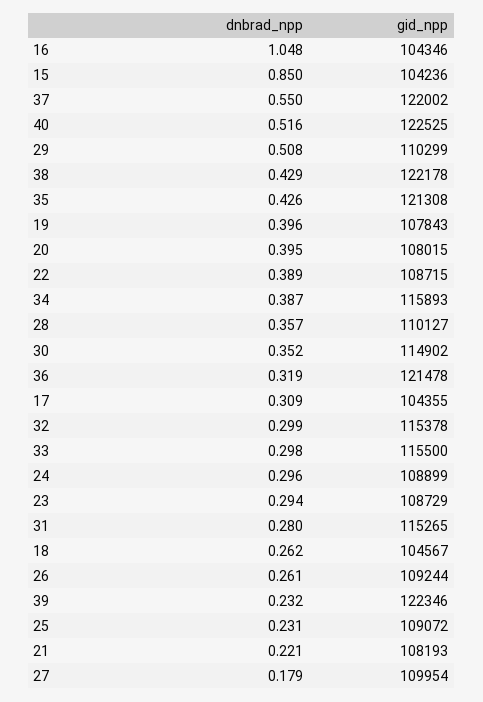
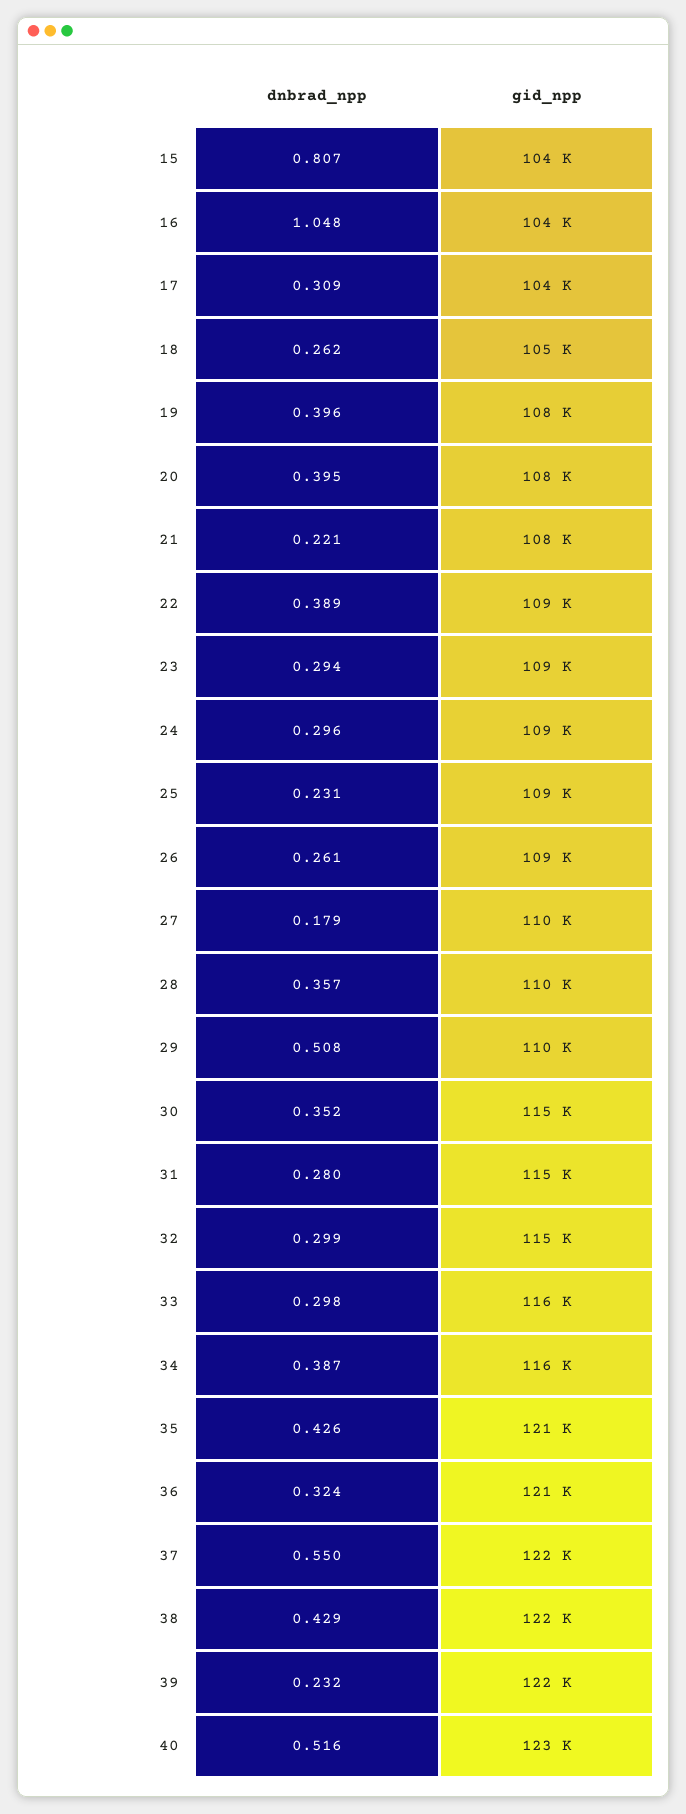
  {
    "dnbrad_npp": {
      "16": 1.048,
-     "15": 0.85,
+     "15": 0.807,
      "37": 0.55,
      "40": 0.516,
      "29": 0.508,
      "38": 0.429,
      "35": 0.426,
      "19": 0.396,
      "20": 0.395,
      "22": 0.389,
      "34": 0.387,
      "28": 0.357,
      "30": 0.352,
-     "36": 0.319,
+     "36": 0.324,
      "17": 0.309,
      "32": 0.299,
      "33": 0.298,
      "24": 0.296,
      "23": 0.294,
      "31": 0.28,
      "18": 0.262,
      "26": 0.261,
      "39": 0.232,
      "25": 0.231,
      "21": 0.221,
      "27": 0.179
    },
    "gid_npp": {
      "16": 104346,
      "15": 104236,
      "37": 122002,
      "40": 122525,
      "29": 110299,
      "38": 122178,
      "35": 121308,
      "19": 107843,
      "20": 108015,
      "22": 108715,
      "34": 115893,
      "28": 110127,
      "30": 114902,
      "36": 121478,
      "17": 104355,
      "32": 115378,
      "33": 115500,
      "24": 108899,
      "23": 108729,
      "31": 115265,
      "18": 104567,
      "26": 109244,
      "39": 122346,
      "25": 109072,
      "21": 108193,
      "27": 109954
    }
  }

